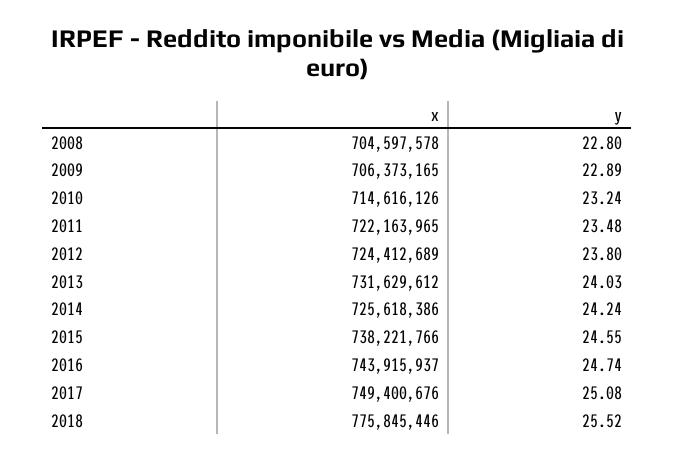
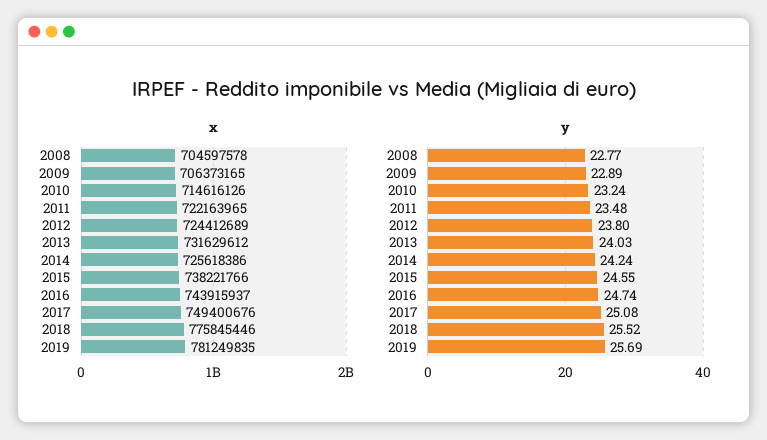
  {
    "x": {
      "2008": 704597578,
      "2009": 706373165,
      "2010": 714616126,
      "2011": 722163965,
      "2012": 724412689,
      "2013": 731629612,
      "2014": 725618386,
      "2015": 738221766,
      "2016": 743915937,
      "2017": 749400676,
-     "2018": 775845446
+     "2018": 775845446,
+     "2019": 781249835
    },
    "y": {
-     "2008": 22.8,
+     "2008": 22.77,
      "2009": 22.89,
      "2010": 23.24,
      "2011": 23.48,
      "2012": 23.8,
      "2013": 24.03,
      "2014": 24.24,
      "2015": 24.55,
      "2016": 24.74,
      "2017": 25.08,
-     "2018": 25.52
+     "2018": 25.52,
+     "2019": 25.69
    }
  }

